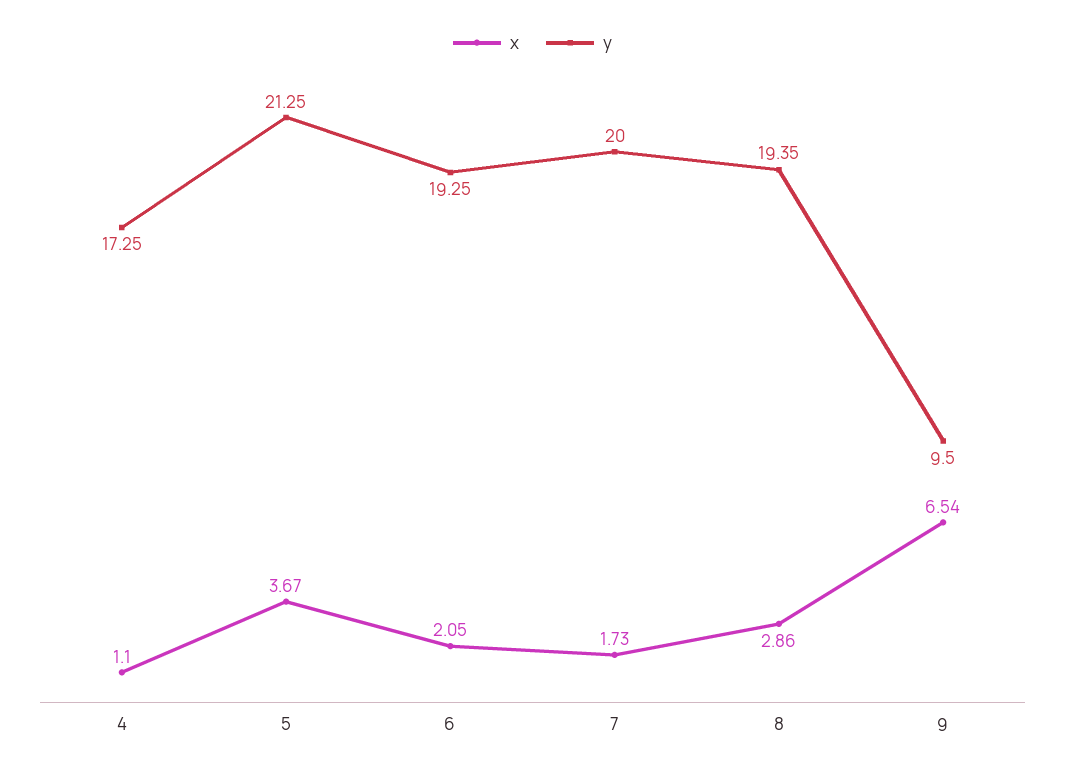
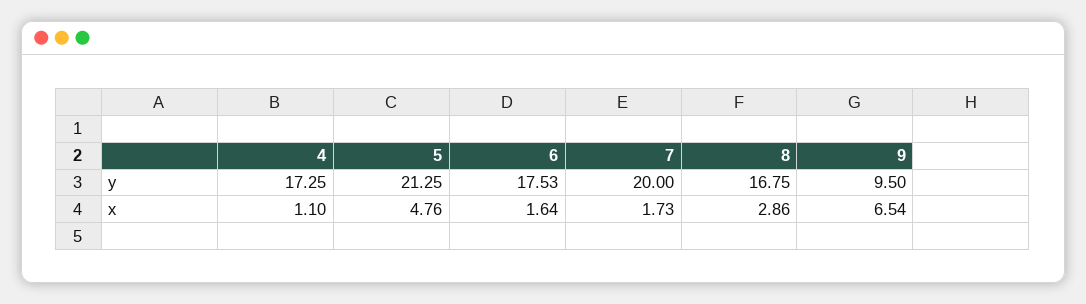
  {
    "x": {
      "4": 1.1,
-     "5": 3.67,
+     "5": 4.76,
-     "6": 2.05,
+     "6": 1.64,
      "7": 1.73,
      "8": 2.86,
      "9": 6.54
    },
    "y": {
      "4": 17.25,
      "5": 21.25,
-     "6": 19.25,
+     "6": 17.53,
      "7": 20,
-     "8": 19.35,
+     "8": 16.75,
      "9": 9.5
    }
  }

